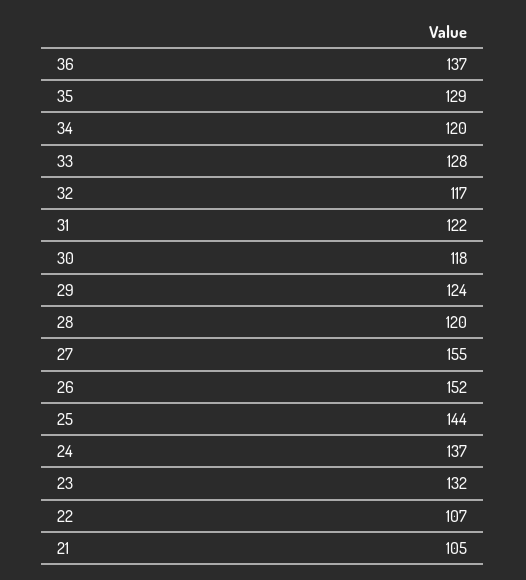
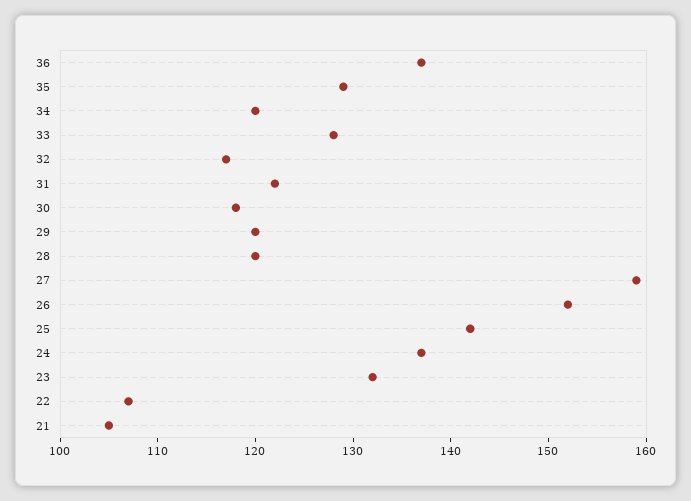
  {
    "36": 137,
    "35": 129,
    "34": 120,
    "33": 128,
    "32": 117,
    "31": 122,
    "30": 118,
-   "29": 124,
+   "29": 120,
    "28": 120,
-   "27": 155,
+   "27": 159,
    "26": 152,
-   "25": 144,
+   "25": 142,
    "24": 137,
    "23": 132,
    "22": 107,
    "21": 105
  }

